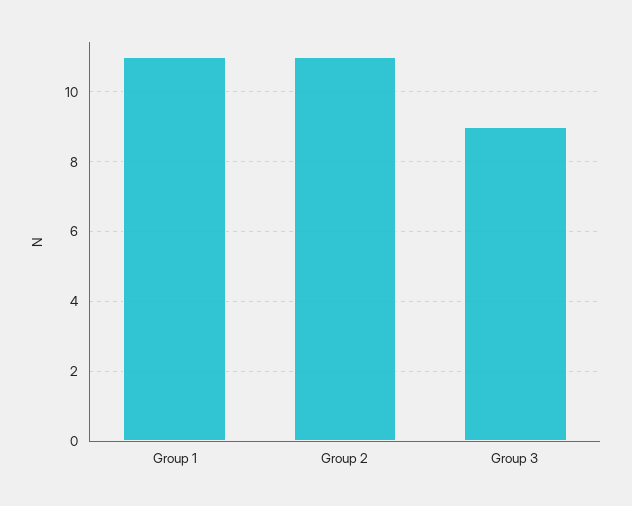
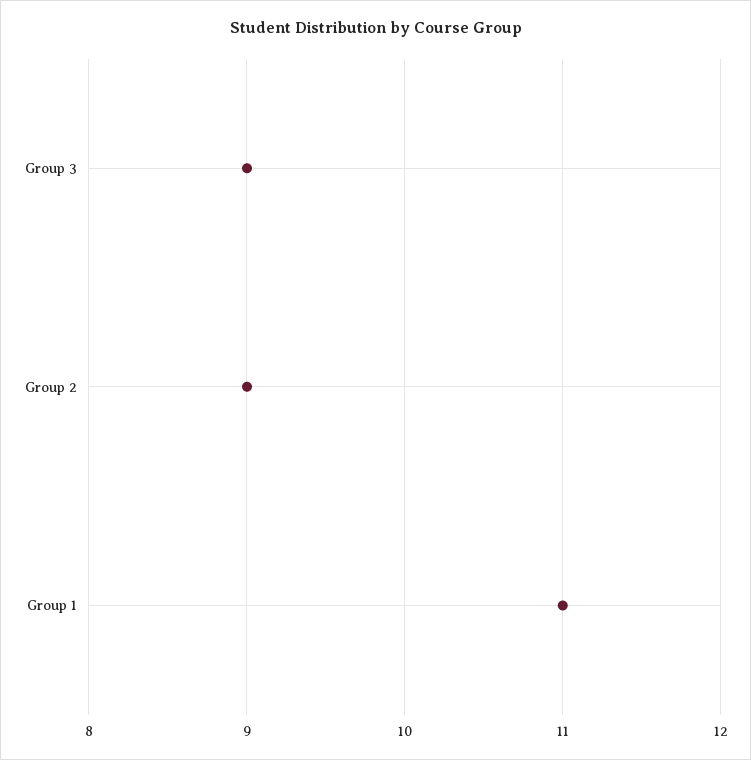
  {
    "Group 1": 11,
-   "Group 2": 11,
+   "Group 2": 9,
    "Group 3": 9
  }

